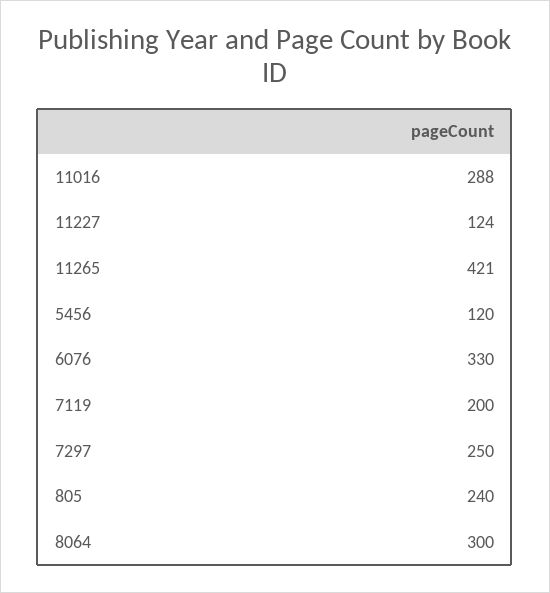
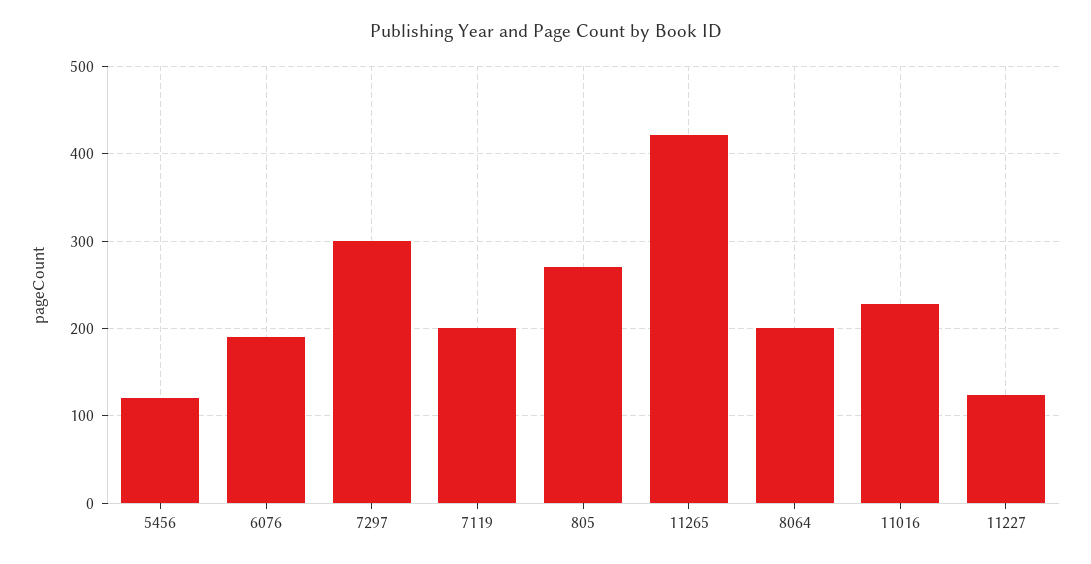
  {
-   "11016": 288,
+   "11016": 230,
    "11227": 124,
    "11265": 421,
    "5456": 120,
-   "6076": 330,
+   "6076": 190,
    "7119": 200,
-   "7297": 250,
+   "7297": 300,
-   "805": 240,
+   "805": 270,
-   "8064": 300
+   "8064": 200
  }

